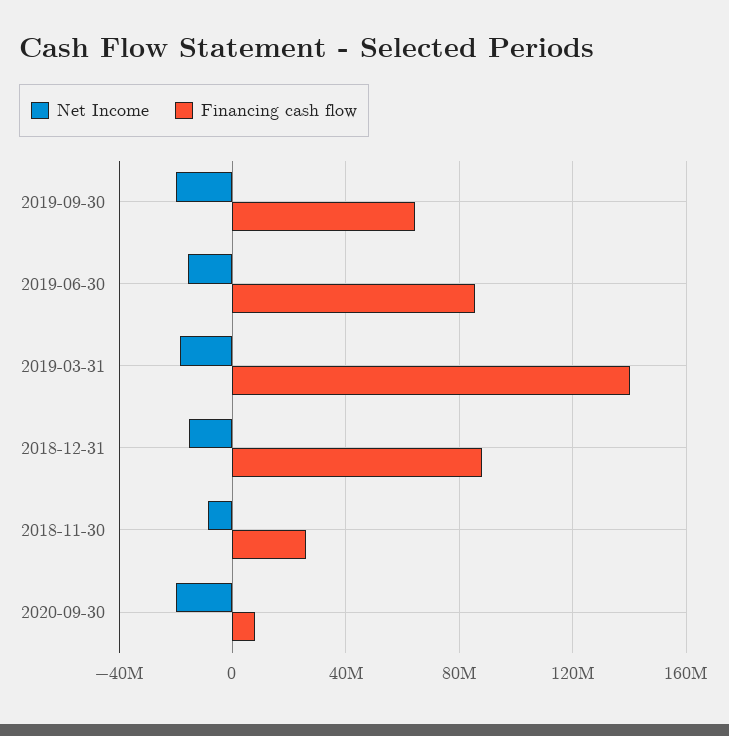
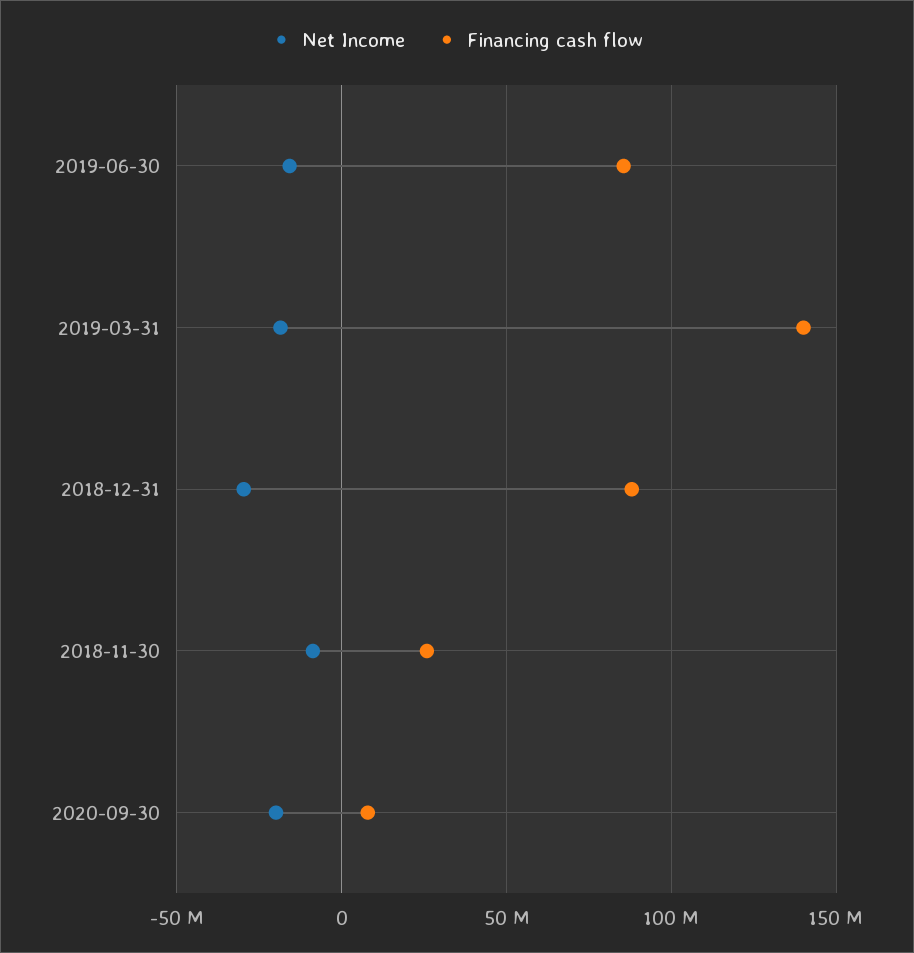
  {
    "Net Income": {
-     "2019-09-30": -20000000,
      "2019-06-30": -15000000,
      "2019-03-31": -20000000,
-     "2018-12-31": -15000000,
+     "2018-12-31": -30000000,
      "2018-11-30": -10000000,
      "2020-09-30": -20000000
    },
    "Financing cash flow": {
-     "2019-09-30": 65000000,
      "2019-06-30": 85000000,
      "2019-03-31": 140000000,
      "2018-12-31": 90000000,
      "2018-11-30": 25000000,
      "2020-09-30": 10000000
    }
  }

